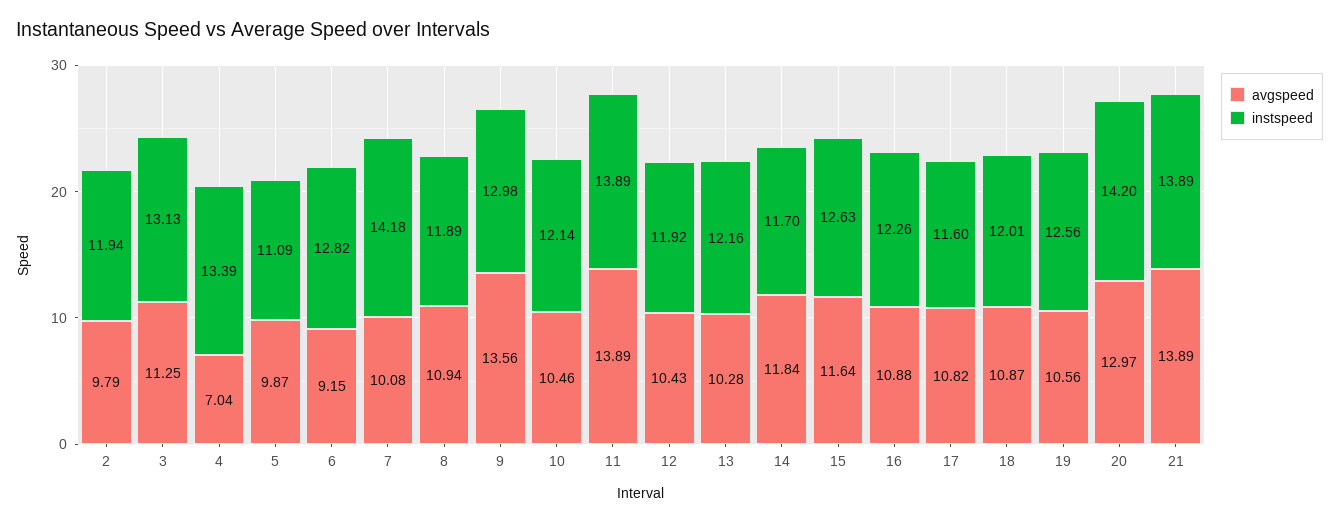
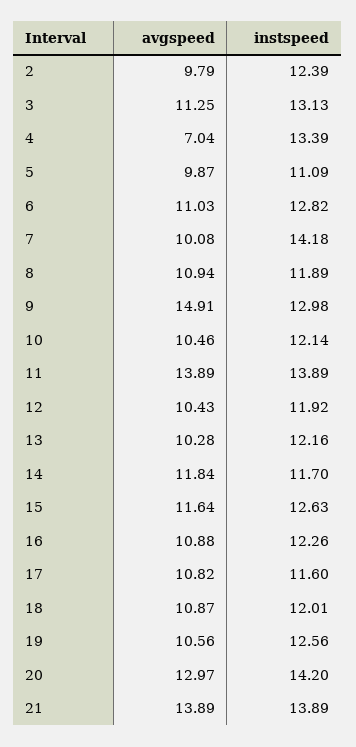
  {
    "avgspeed": {
      "2": 9.79,
      "3": 11.25,
      "4": 7.04,
      "5": 9.87,
-     "6": 9.15,
+     "6": 11.03,
      "7": 10.08,
      "8": 10.94,
-     "9": 13.56,
+     "9": 14.91,
      "10": 10.46,
      "11": 13.89,
      "12": 10.43,
      "13": 10.28,
      "14": 11.84,
      "15": 11.64,
      "16": 10.88,
      "17": 10.82,
      "18": 10.87,
      "19": 10.56,
      "20": 12.97,
      "21": 13.89
    },
    "instspeed": {
-     "2": 11.94,
+     "2": 12.39,
      "3": 13.13,
      "4": 13.39,
      "5": 11.09,
      "6": 12.82,
      "7": 14.18,
      "8": 11.89,
      "9": 12.98,
      "10": 12.14,
      "11": 13.89,
      "12": 11.92,
      "13": 12.16,
      "14": 11.7,
      "15": 12.63,
      "16": 12.26,
      "17": 11.6,
      "18": 12.01,
      "19": 12.56,
      "20": 14.2,
      "21": 13.89
    }
  }

